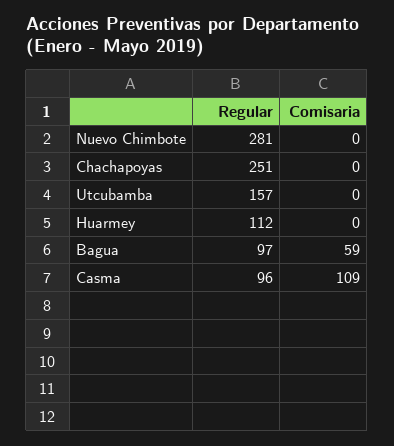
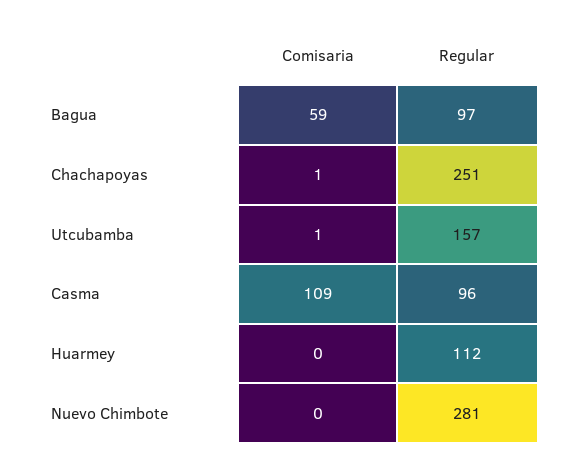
  {
    "Regular": {
      "Nuevo Chimbote": 281,
      "Chachapoyas": 251,
      "Utcubamba": 157,
      "Huarmey": 112,
      "Bagua": 97,
      "Casma": 96
    },
    "Comisaria": {
      "Nuevo Chimbote": 0,
-     "Chachapoyas": 0,
+     "Chachapoyas": 1,
-     "Utcubamba": 0,
+     "Utcubamba": 1,
      "Huarmey": 0,
      "Bagua": 59,
      "Casma": 109
    }
  }

